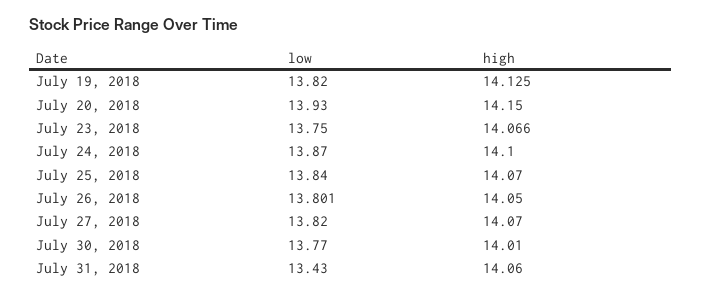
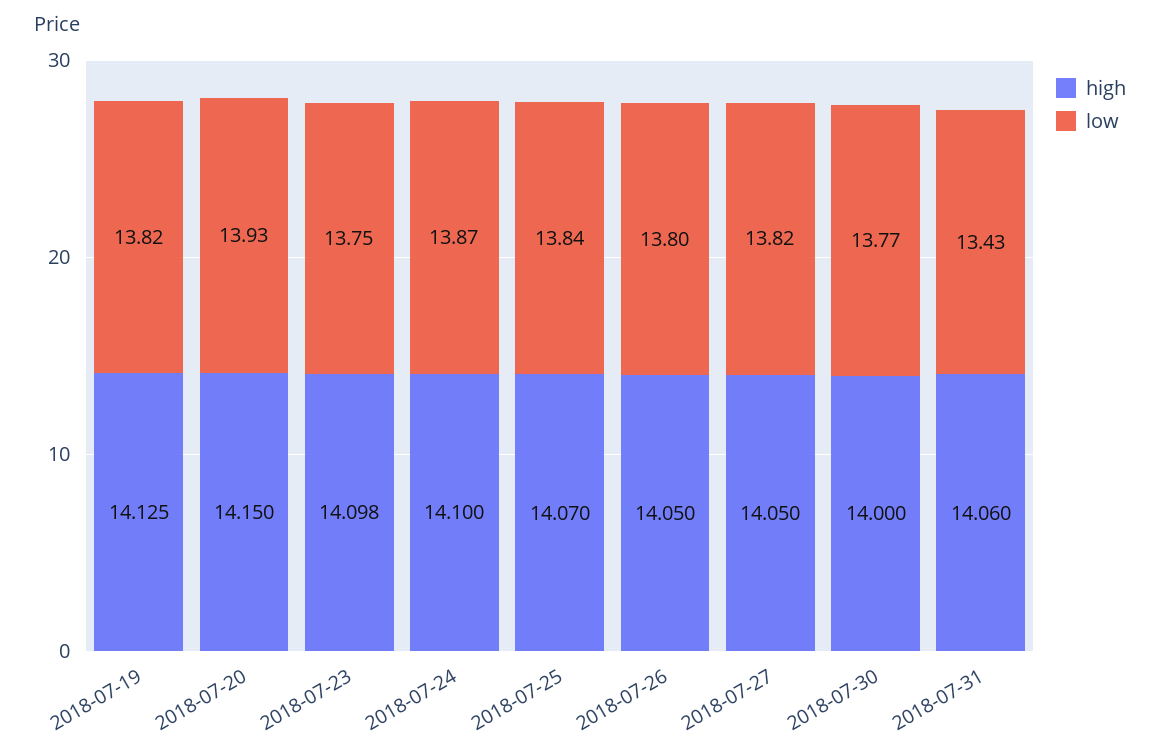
  {
    "low": {
      "July 19, 2018": 13.82,
      "July 20, 2018": 13.93,
      "July 23, 2018": 13.75,
      "July 24, 2018": 13.87,
      "July 25, 2018": 13.84,
      "July 26, 2018": 13.801,
      "July 27, 2018": 13.82,
      "July 30, 2018": 13.77,
      "July 31, 2018": 13.43
    },
    "high": {
      "July 19, 2018": 14.125,
      "July 20, 2018": 14.15,
-     "July 23, 2018": 14.066,
+     "July 23, 2018": 14.098,
      "July 24, 2018": 14.1,
      "July 25, 2018": 14.07,
      "July 26, 2018": 14.05,
-     "July 27, 2018": 14.07,
+     "July 27, 2018": 14.05,
-     "July 30, 2018": 14.01,
+     "July 30, 2018": 14,
      "July 31, 2018": 14.06
    }
  }

